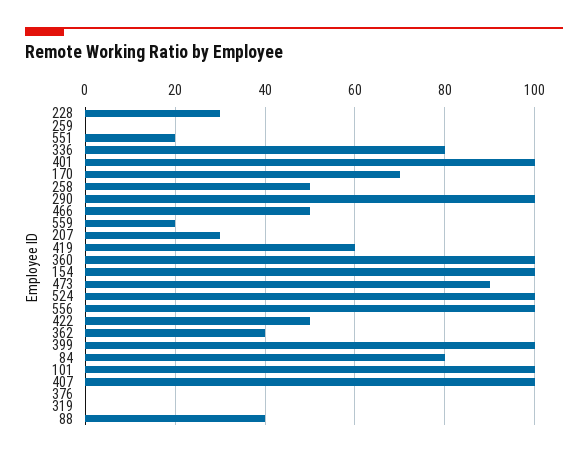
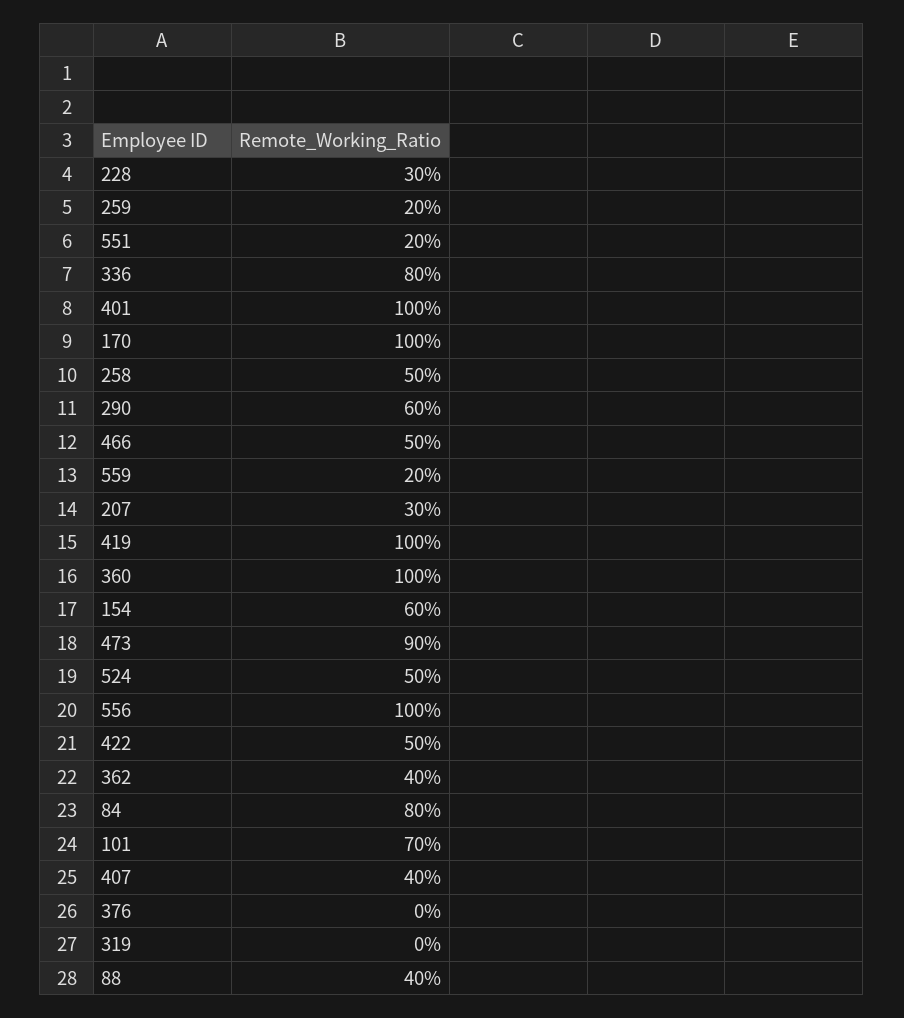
  {
    "228": 30,
-   "259": 0,
+   "259": 20,
    "551": 20,
    "336": 80,
    "401": 100,
-   "170": 70,
+   "170": 100,
    "258": 50,
-   "290": 100,
+   "290": 60,
    "466": 50,
    "559": 20,
    "207": 30,
-   "419": 60,
+   "419": 100,
    "360": 100,
-   "154": 100,
+   "154": 60,
    "473": 90,
-   "524": 100,
+   "524": 50,
    "556": 100,
    "422": 50,
    "362": 40,
-   "399": 100,
    "84": 80,
-   "101": 100,
+   "101": 70,
-   "407": 100,
+   "407": 40,
    "376": 0,
    "319": 0,
    "88": 40
  }

